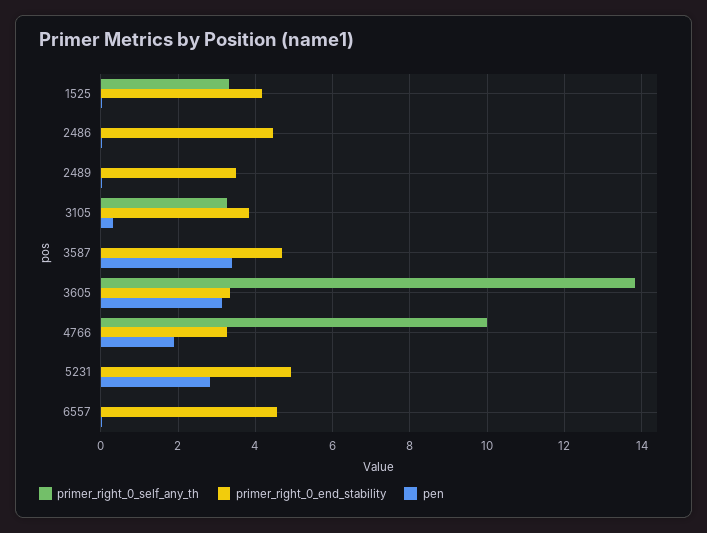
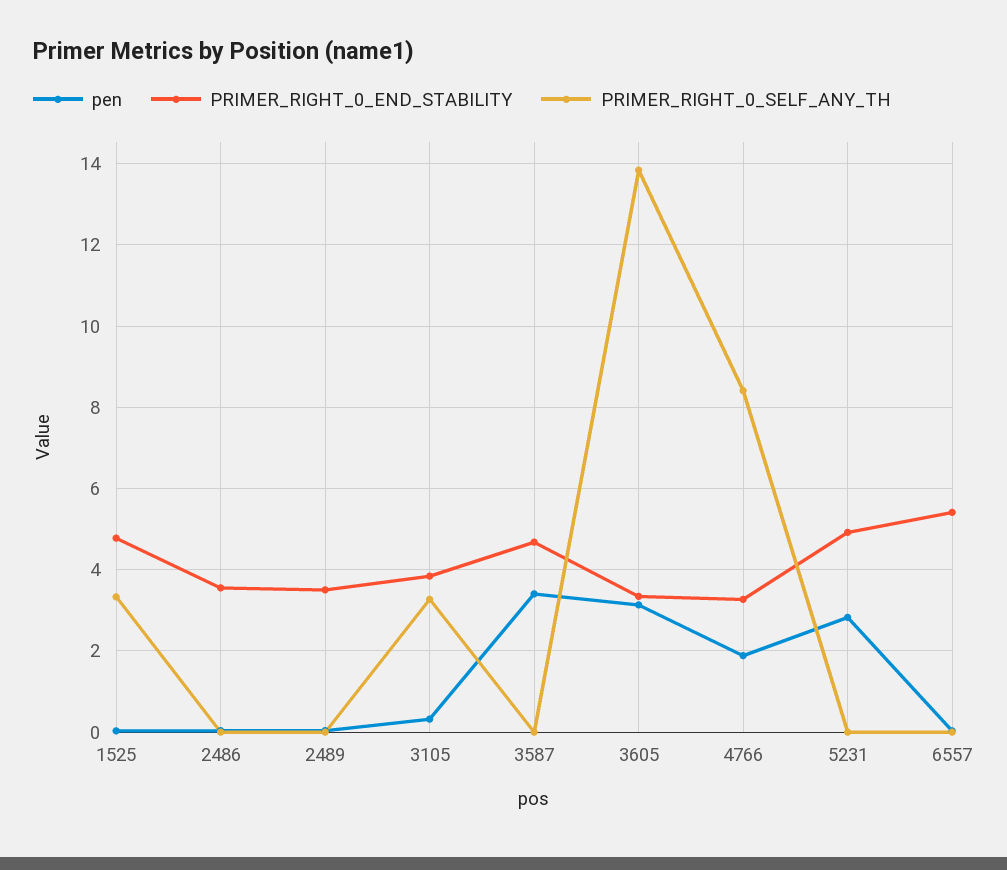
  {
    "primer_right_0_self_any_th": {
      "1525": 3.4,
      "2486": 0,
      "2489": 0,
      "3105": 3.2,
      "3587": 0,
      "3605": 13.8,
-     "4766": 10,
+     "4766": 8.4,
      "5231": 0,
      "6557": 0
    },
    "primer_right_0_end_stability": {
-     "1525": 4.2,
+     "1525": 4.8,
-     "2486": 4.4,
+     "2486": 3.6,
      "2489": 3.6,
      "3105": 3.8,
      "3587": 4.6,
      "3605": 3.4,
      "4766": 3.2,
      "5231": 5,
-     "6557": 4.6
+     "6557": 5.4
    },
    "pen": {
      "1525": 0,
      "2486": 0,
      "2489": 0,
      "3105": 0.4,
      "3587": 3.4,
      "3605": 3.2,
      "4766": 1.8,
      "5231": 2.8,
      "6557": 0
    }
  }

